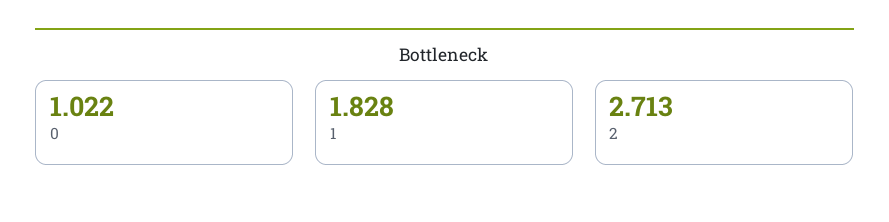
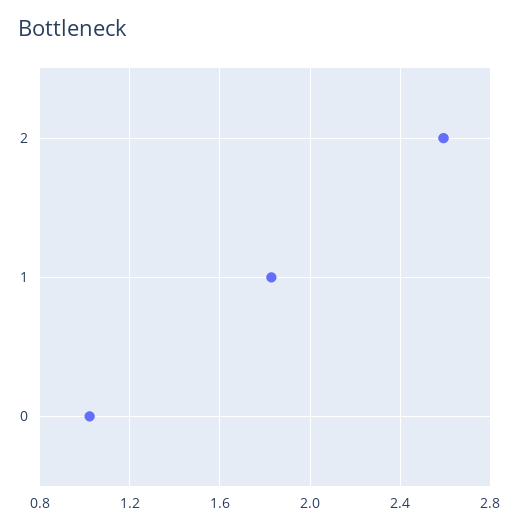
  {
    "0": 1.022,
    "1": 1.828,
-   "2": 2.713
+   "2": 2.6
  }

